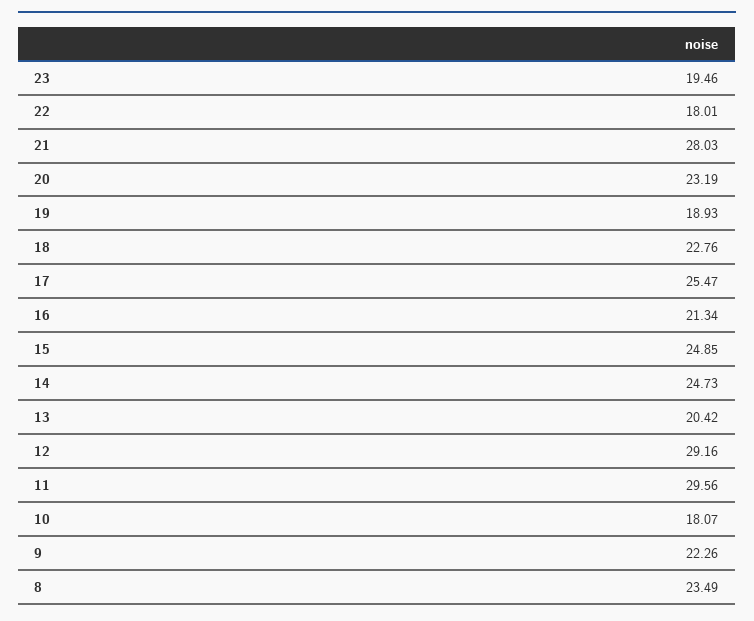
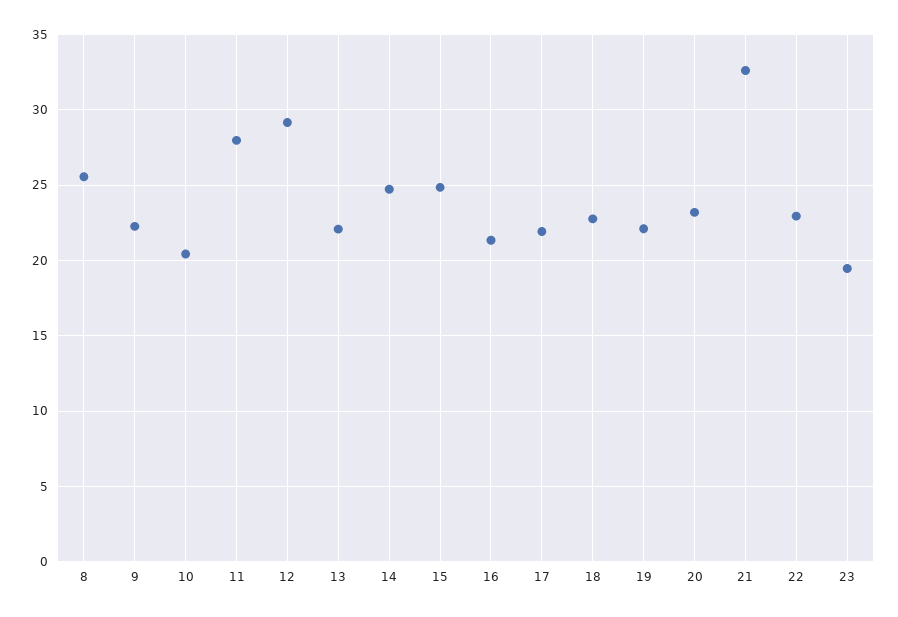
  {
    "23": 19.46,
-   "22": 18.01,
+   "22": 23,
-   "21": 28.03,
+   "21": 32.5,
    "20": 23.19,
-   "19": 18.93,
+   "19": 22,
    "18": 22.76,
-   "17": 25.47,
+   "17": 22,
    "16": 21.34,
    "15": 24.85,
    "14": 24.73,
-   "13": 20.42,
+   "13": 22,
    "12": 29.16,
-   "11": 29.56,
+   "11": 28,
-   "10": 18.07,
+   "10": 20.5,
    "9": 22.26,
-   "8": 23.49
+   "8": 25.5
  }

